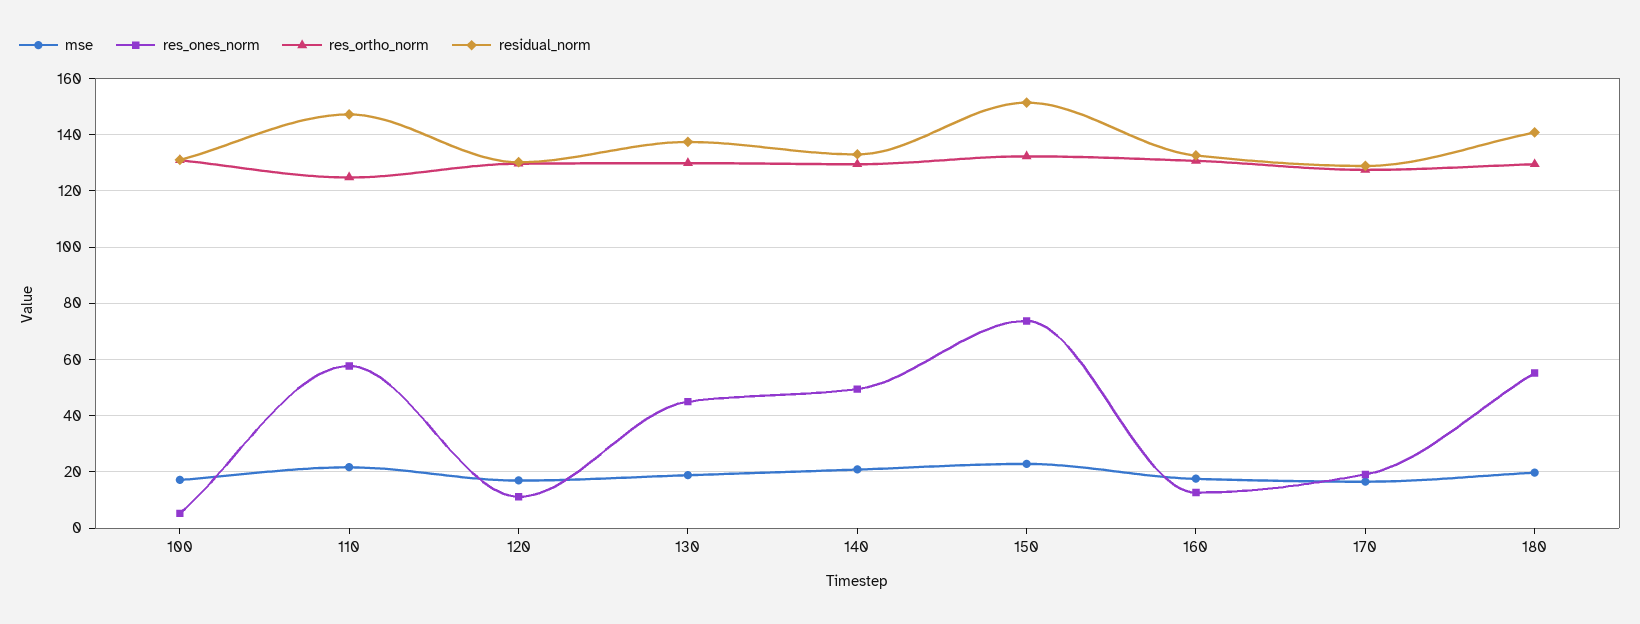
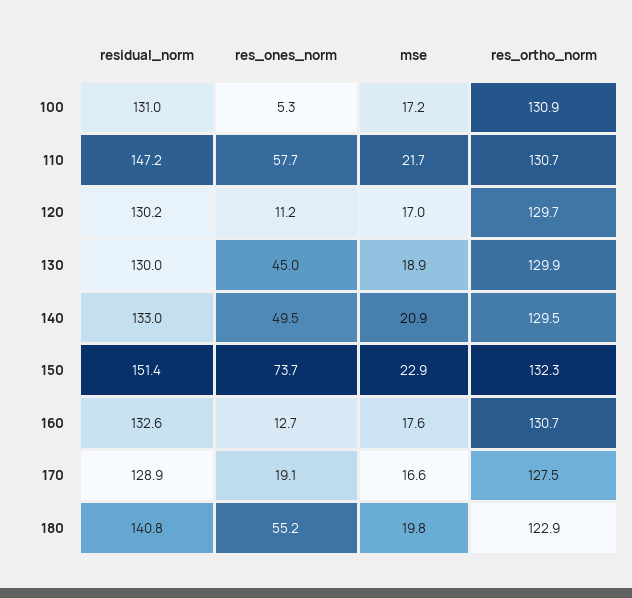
  {
    "mse": {
      "100": 17.2,
      "110": 21.7,
      "120": 17,
      "130": 18.9,
      "140": 20.9,
      "150": 22.9,
      "160": 17.6,
      "170": 16.6,
      "180": 19.8
    },
    "res_ones_norm": {
      "100": 5.3,
      "110": 57.7,
      "120": 11.2,
      "130": 45,
      "140": 49.5,
      "150": 73.7,
      "160": 12.7,
      "170": 19.1,
      "180": 55.2
    },
    "res_ortho_norm": {
      "100": 130.9,
-     "110": 125,
+     "110": 130.7,
      "120": 129.7,
      "130": 129.9,
      "140": 129.5,
      "150": 132.3,
      "160": 130.7,
      "170": 127.5,
-     "180": 130
+     "180": 122.9
    },
    "residual_norm": {
      "100": 131,
      "110": 147.2,
      "120": 130.2,
-     "130": 137.5,
+     "130": 130,
      "140": 133,
      "150": 151.4,
      "160": 132.6,
      "170": 128.9,
      "180": 140.8
    }
  }

